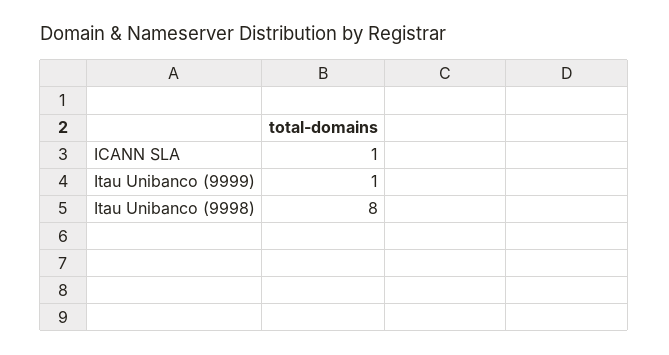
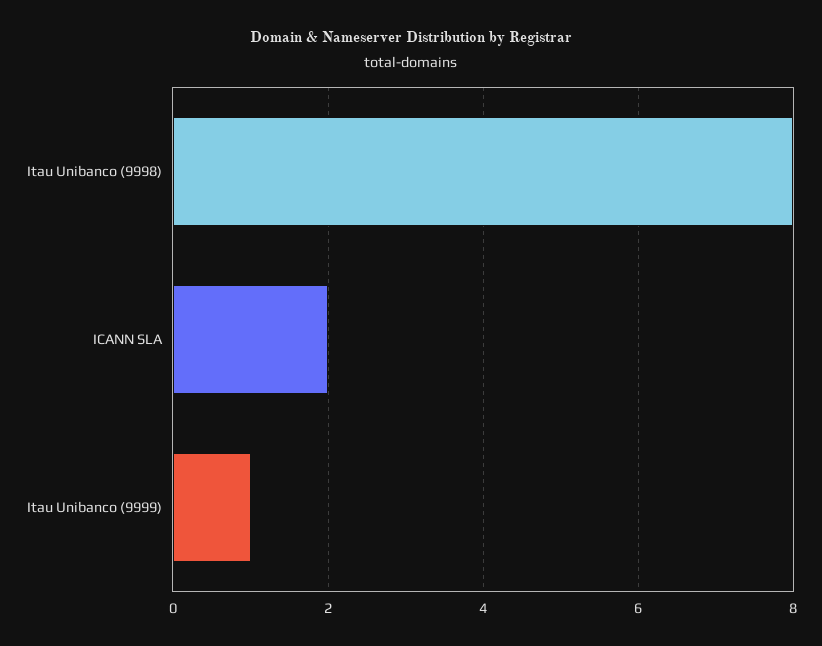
  {
-   "ICANN SLA": 1,
+   "ICANN SLA": 2,
    "Itau Unibanco (9999)": 1,
    "Itau Unibanco (9998)": 8
  }

